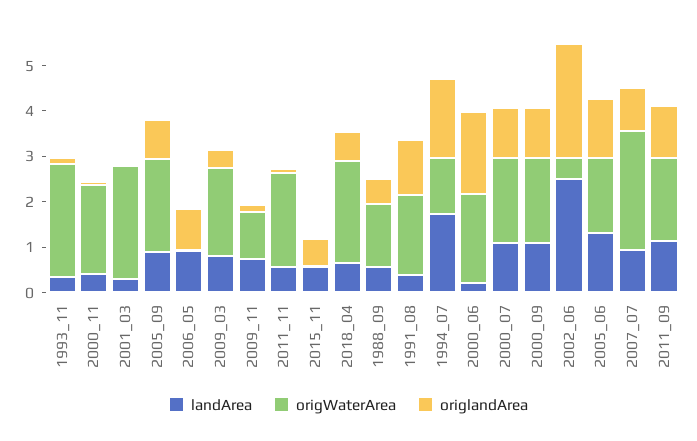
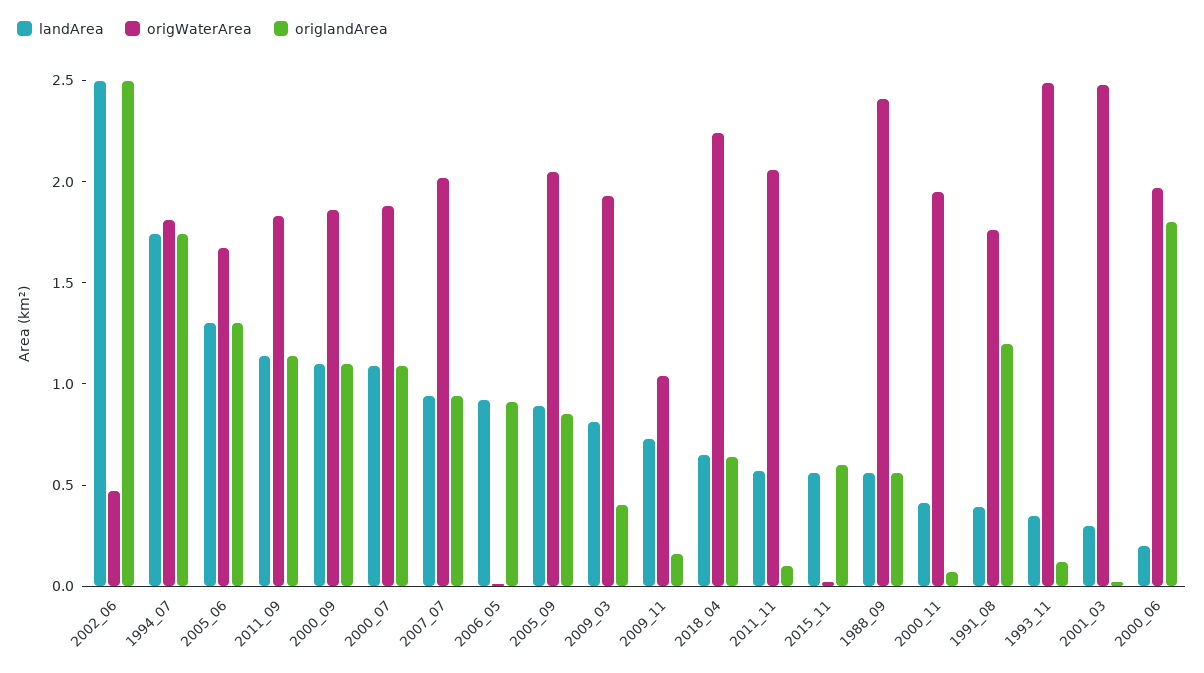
  {
    "landArea": {
      "1993_11": 0.4,
      "2000_11": 0.4,
      "2001_03": 0.3,
      "2005_09": 0.9,
      "2006_05": 0.9,
      "2009_03": 0.8,
      "2009_11": 0.7,
      "2011_11": 0.6,
      "2015_11": 0.6,
      "2018_04": 0.7,
      "1988_09": 0.6,
      "1991_08": 0.4,
      "1994_07": 1.7,
      "2000_06": 0.2,
      "2000_07": 1.1,
      "2000_09": 1.1,
      "2002_06": 2.5,
      "2005_06": 1.3,
      "2007_07": 0.9,
      "2011_09": 1.1
    },
    "origWaterArea": {
      "1993_11": 2.5,
      "2000_11": 2,
      "2001_03": 2.5,
      "2005_09": 2.1,
      "2006_05": 0,
      "2009_03": 1.9,
      "2009_11": 1,
      "2011_11": 2.1,
      "2015_11": 0,
      "2018_04": 2.2,
-     "1988_09": 1.4,
+     "1988_09": 2.4,
      "1991_08": 1.8,
-     "1994_07": 1.2,
+     "1994_07": 1.8,
      "2000_06": 2,
      "2000_07": 1.9,
      "2000_09": 1.9,
      "2002_06": 0.5,
      "2005_06": 1.7,
-     "2007_07": 2.6,
+     "2007_07": 2,
      "2011_09": 1.8
    },
    "origlandArea": {
      "1993_11": 0.1,
      "2000_11": 0.1,
      "2001_03": 0,
      "2005_09": 0.9,
      "2006_05": 0.9,
      "2009_03": 0.4,
      "2009_11": 0.2,
      "2011_11": 0.1,
      "2015_11": 0.6,
      "2018_04": 0.6,
      "1988_09": 0.6,
      "1991_08": 1.2,
      "1994_07": 1.7,
      "2000_06": 1.8,
      "2000_07": 1.1,
      "2000_09": 1.1,
      "2002_06": 2.5,
      "2005_06": 1.3,
      "2007_07": 0.9,
      "2011_09": 1.1
    }
  }

